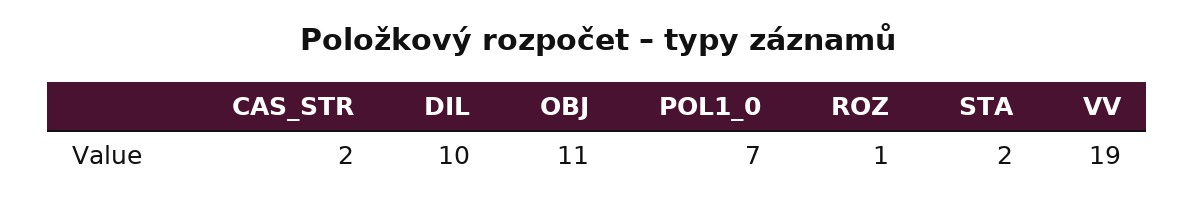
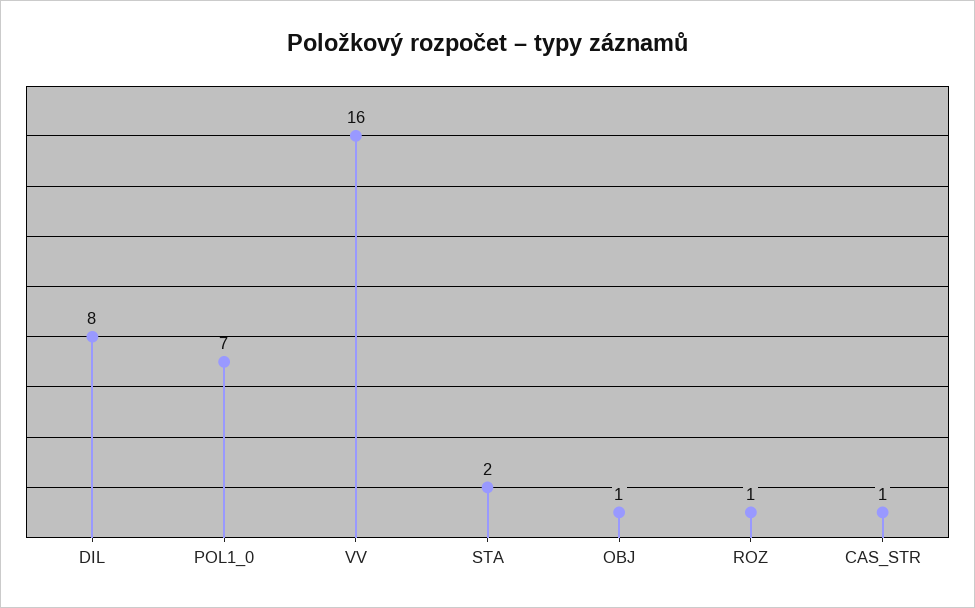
  {
-   "CAS_STR": 2,
+   "CAS_STR": 1,
-   "DIL": 10,
+   "DIL": 8,
-   "OBJ": 11,
+   "OBJ": 1,
    "POL1_0": 7,
    "ROZ": 1,
    "STA": 2,
-   "VV": 19
+   "VV": 16
  }

